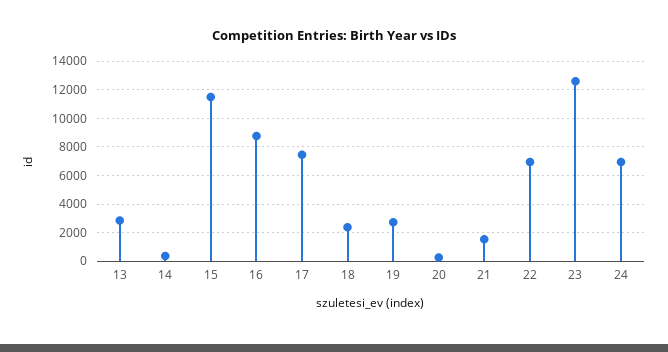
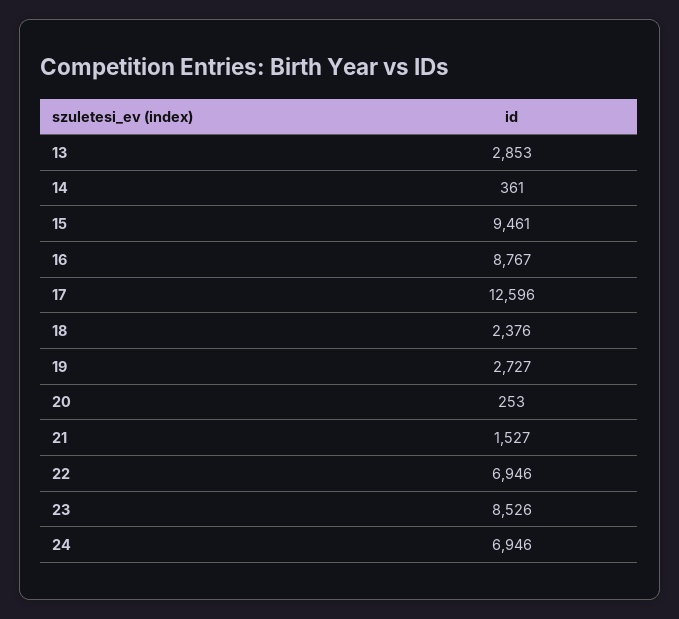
  {
    "13": 2853,
    "14": 361,
-   "15": 11500,
+   "15": 9461,
    "16": 8767,
-   "17": 7500,
+   "17": 12596,
    "18": 2376,
    "19": 2727,
    "20": 253,
    "21": 1527,
    "22": 6946,
-   "23": 12500,
+   "23": 8526,
    "24": 6946
  }

